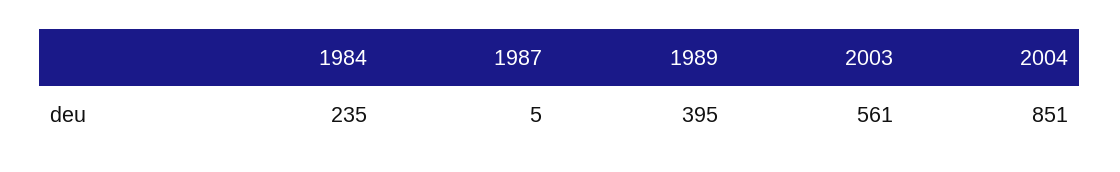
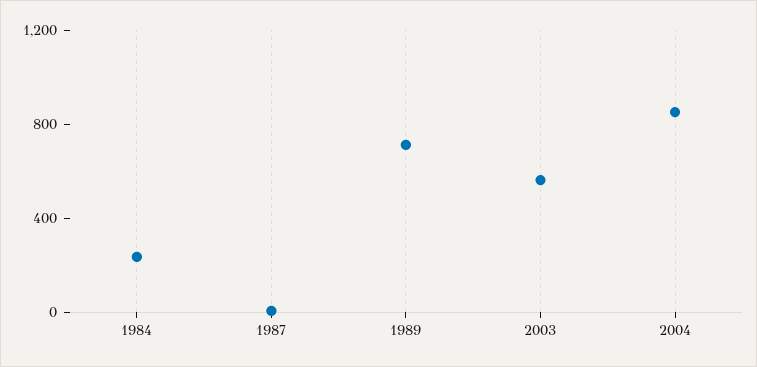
  {
    "1984": 235,
    "1987": 5,
-   "1989": 395,
+   "1989": 700,
    "2003": 561,
    "2004": 851
  }

